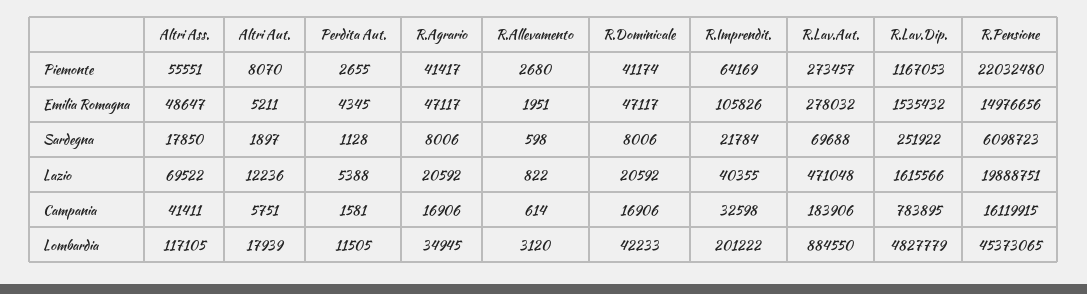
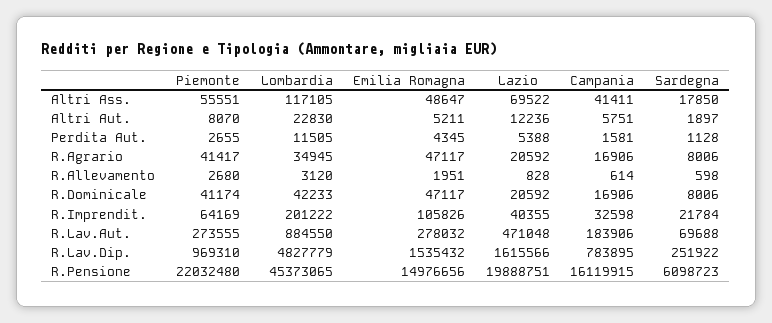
  {
    "Altri Ass.": {
      "Piemonte": 55551,
      "Emilia Romagna": 48647,
      "Sardegna": 17850,
      "Lazio": 69522,
      "Campania": 41411,
      "Lombardia": 117105
    },
    "Altri Aut.": {
      "Piemonte": 8070,
      "Emilia Romagna": 5211,
      "Sardegna": 1897,
      "Lazio": 12236,
      "Campania": 5751,
-     "Lombardia": 17939
+     "Lombardia": 22830
    },
    "Perdita Aut.": {
      "Piemonte": 2655,
      "Emilia Romagna": 4345,
      "Sardegna": 1128,
      "Lazio": 5388,
      "Campania": 1581,
      "Lombardia": 11505
    },
    "R.Agrario": {
      "Piemonte": 41417,
      "Emilia Romagna": 47117,
      "Sardegna": 8006,
      "Lazio": 20592,
      "Campania": 16906,
      "Lombardia": 34945
    },
    "R.Allevamento": {
      "Piemonte": 2680,
      "Emilia Romagna": 1951,
      "Sardegna": 598,
-     "Lazio": 822,
+     "Lazio": 828,
      "Campania": 614,
      "Lombardia": 3120
    },
    "R.Dominicale": {
      "Piemonte": 41174,
      "Emilia Romagna": 47117,
      "Sardegna": 8006,
      "Lazio": 20592,
      "Campania": 16906,
      "Lombardia": 42233
    },
    "R.Imprendit.": {
      "Piemonte": 64169,
      "Emilia Romagna": 105826,
      "Sardegna": 21784,
      "Lazio": 40355,
      "Campania": 32598,
      "Lombardia": 201222
    },
    "R.Lav.Aut.": {
-     "Piemonte": 273457,
+     "Piemonte": 273555,
      "Emilia Romagna": 278032,
      "Sardegna": 69688,
      "Lazio": 471048,
      "Campania": 183906,
      "Lombardia": 884550
    },
    "R.Lav.Dip.": {
-     "Piemonte": 1167053,
+     "Piemonte": 969310,
      "Emilia Romagna": 1535432,
      "Sardegna": 251922,
      "Lazio": 1615566,
      "Campania": 783895,
      "Lombardia": 4827779
    },
    "R.Pensione": {
      "Piemonte": 22032480,
      "Emilia Romagna": 14976656,
      "Sardegna": 6098723,
      "Lazio": 19888751,
      "Campania": 16119915,
      "Lombardia": 45373065
    }
  }

